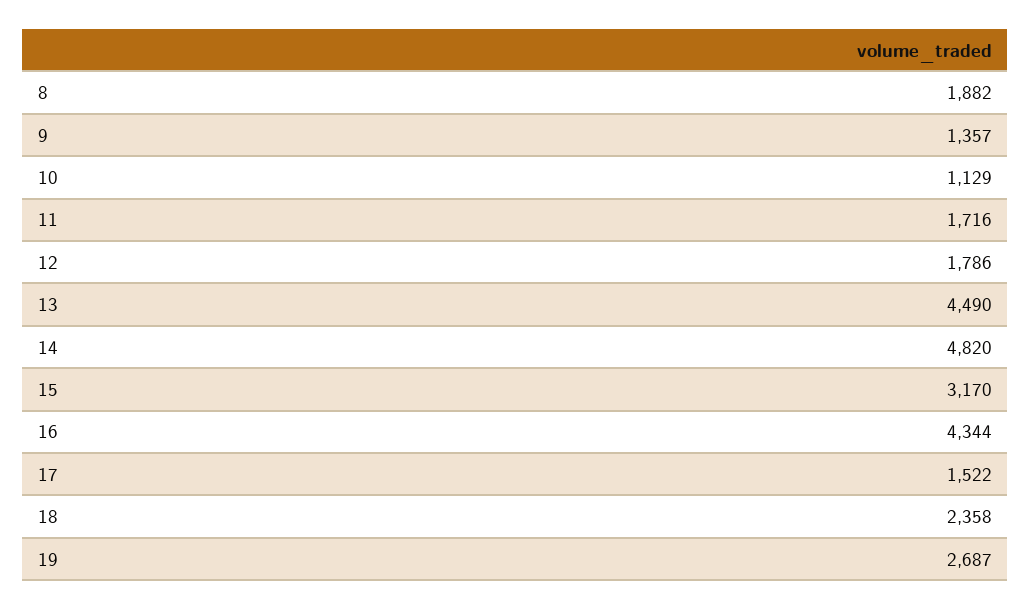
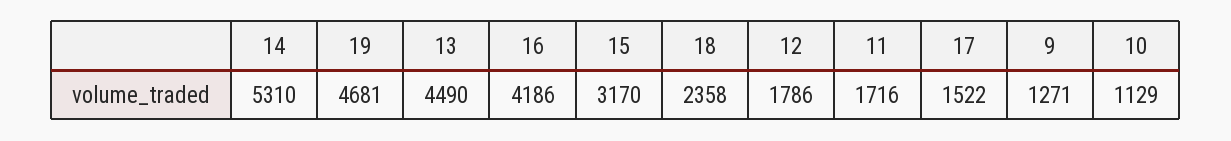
  {
-   "8": 1882,
-   "9": 1357,
+   "9": 1271,
    "10": 1129,
    "11": 1716,
    "12": 1786,
    "13": 4490,
-   "14": 4820,
+   "14": 5310,
    "15": 3170,
-   "16": 4344,
+   "16": 4186,
    "17": 1522,
    "18": 2358,
-   "19": 2687
+   "19": 4681
  }

